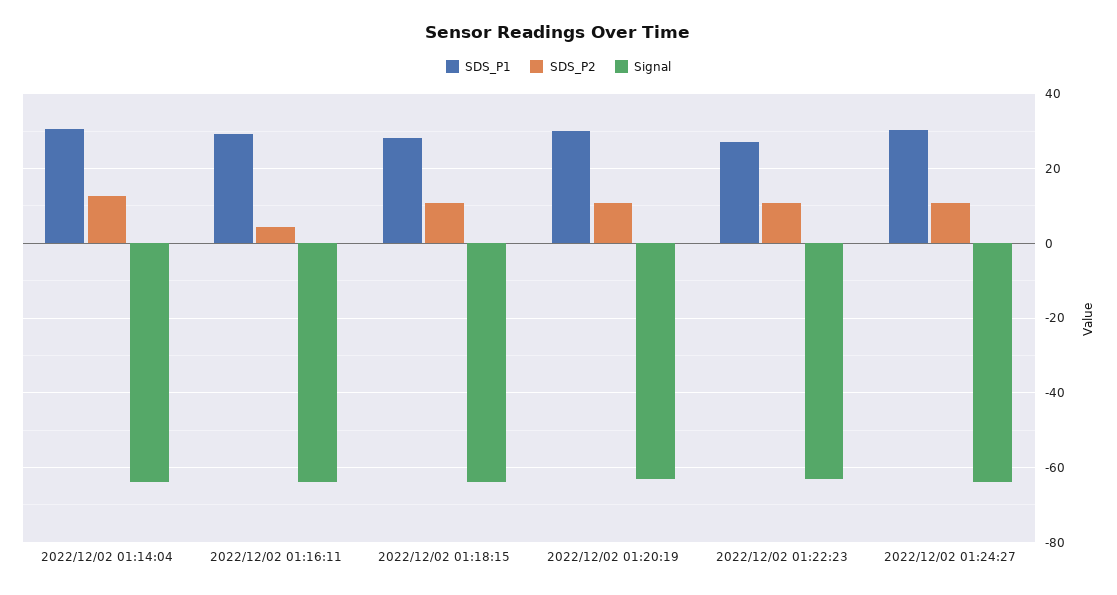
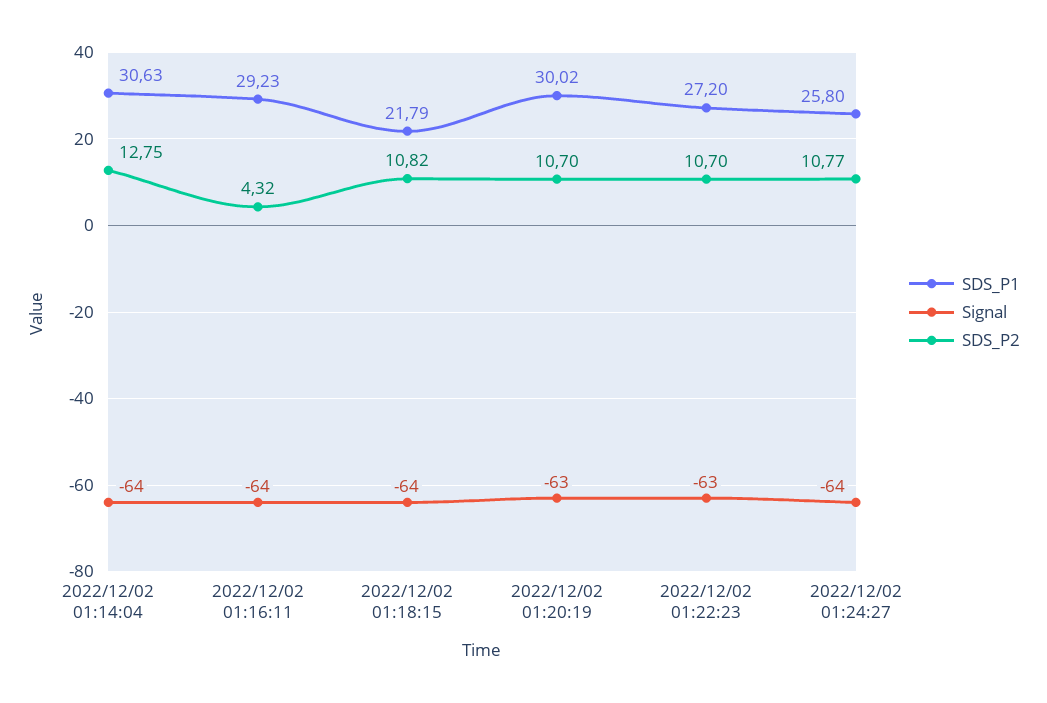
  {
    "SDS_P1": {
      "2022/12/02 01:14:04": 30.63,
      "2022/12/02 01:16:11": 29.23,
-     "2022/12/02 01:18:15": 28,
+     "2022/12/02 01:18:15": 21.79,
      "2022/12/02 01:20:19": 30.02,
      "2022/12/02 01:22:23": 27.2,
-     "2022/12/02 01:24:27": 30
+     "2022/12/02 01:24:27": 25.8
    },
    "SDS_P2": {
      "2022/12/02 01:14:04": 12.75,
      "2022/12/02 01:16:11": 4.32,
      "2022/12/02 01:18:15": 10.82,
      "2022/12/02 01:20:19": 10.7,
      "2022/12/02 01:22:23": 10.7,
      "2022/12/02 01:24:27": 10.77
    },
    "Signal": {
      "2022/12/02 01:14:04": -64,
      "2022/12/02 01:16:11": -64,
      "2022/12/02 01:18:15": -64,
      "2022/12/02 01:20:19": -63,
      "2022/12/02 01:22:23": -63,
      "2022/12/02 01:24:27": -64
    }
  }

